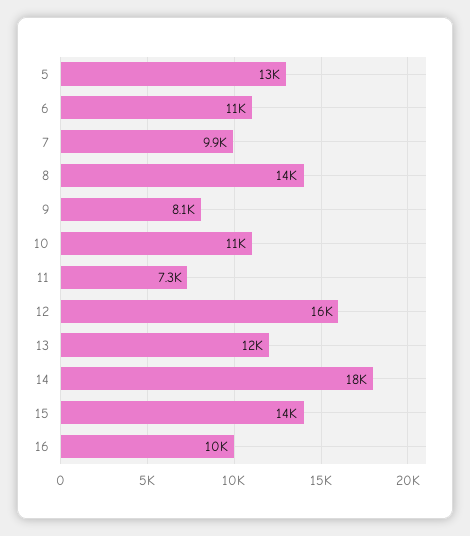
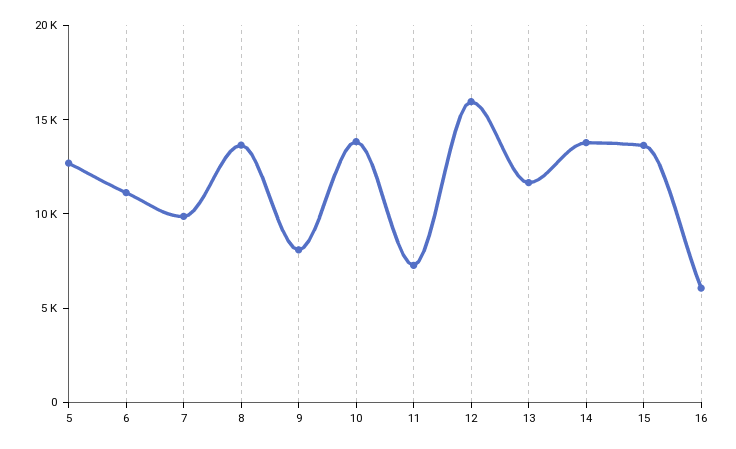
  {
    "5": 13000,
    "6": 11000,
    "7": 9900,
    "8": 14000,
    "9": 8100,
-   "10": 11000,
+   "10": 14000,
    "11": 7300,
    "12": 16000,
    "13": 12000,
-   "14": 18000,
+   "14": 14000,
    "15": 14000,
-   "16": 10000
+   "16": 6000
  }

